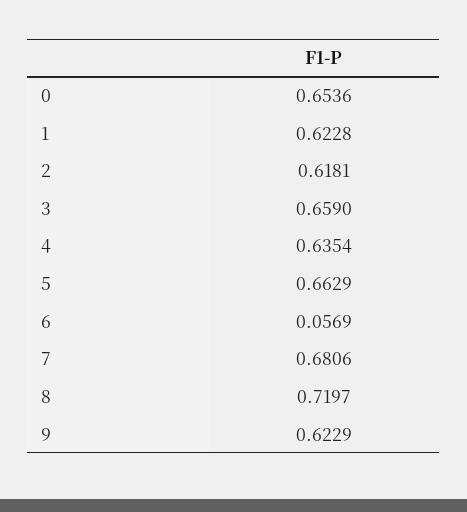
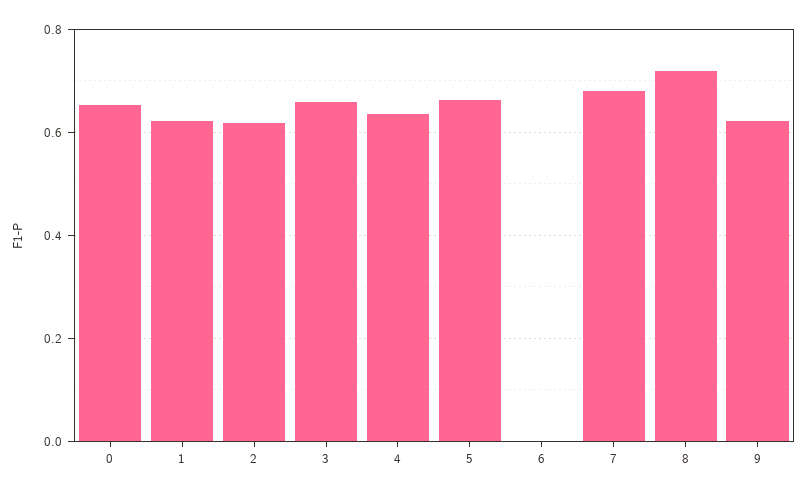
  {
    "0": 0.6536,
    "1": 0.6228,
    "2": 0.6181,
    "3": 0.659,
    "4": 0.6354,
    "5": 0.6629,
-   "6": 0.0569,
+   "6": 0,
    "7": 0.6806,
    "8": 0.7197,
    "9": 0.6229
  }

